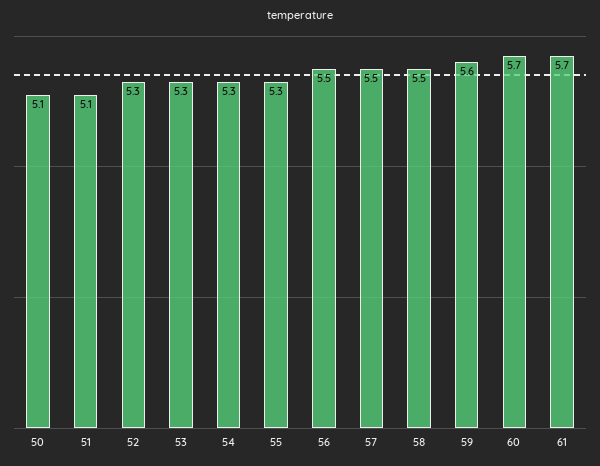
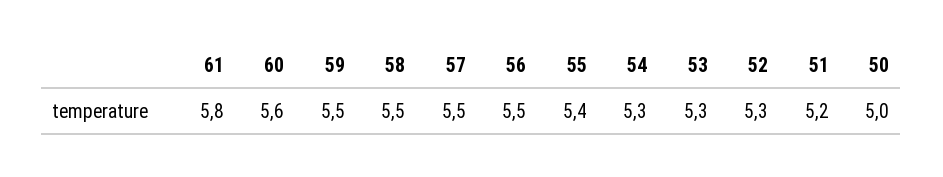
  {
-   "50": 5.1,
+   "50": 5,
-   "51": 5.1,
+   "51": 5.2,
    "52": 5.3,
    "53": 5.3,
    "54": 5.3,
-   "55": 5.3,
+   "55": 5.4,
    "56": 5.5,
    "57": 5.5,
    "58": 5.5,
-   "59": 5.6,
+   "59": 5.5,
-   "60": 5.7,
+   "60": 5.6,
-   "61": 5.7
+   "61": 5.8
  }

